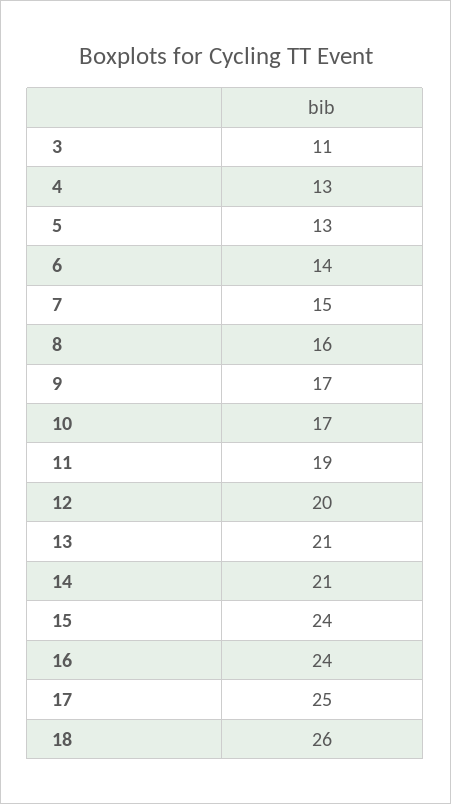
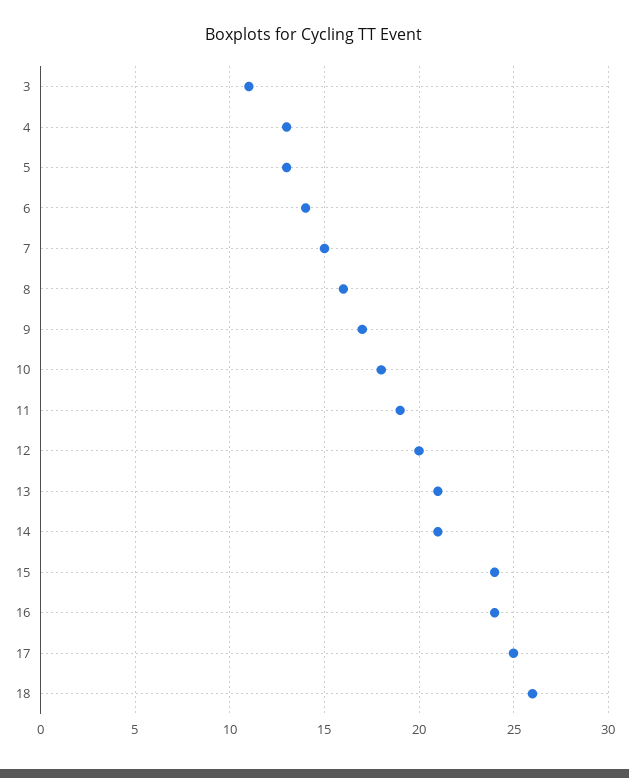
  {
    "3": 11,
    "4": 13,
    "5": 13,
    "6": 14,
    "7": 15,
    "8": 16,
    "9": 17,
-   "10": 17,
+   "10": 18,
    "11": 19,
    "12": 20,
    "13": 21,
    "14": 21,
    "15": 24,
    "16": 24,
    "17": 25,
    "18": 26
  }

